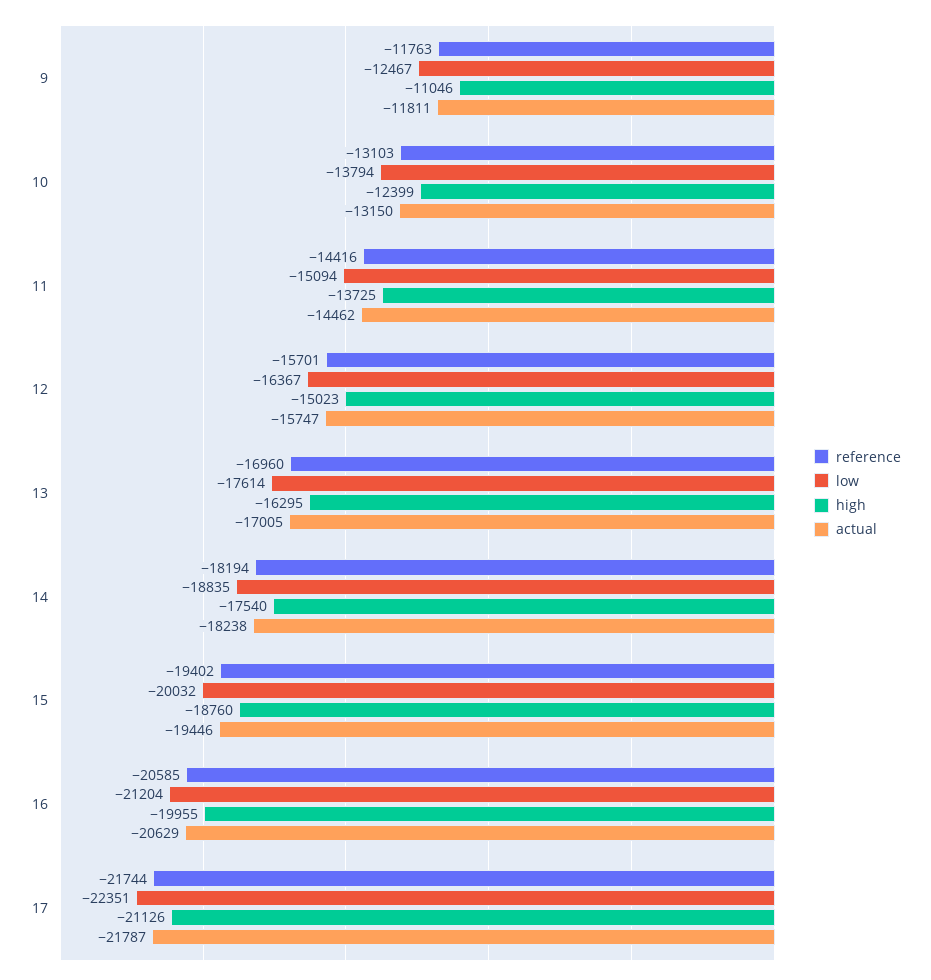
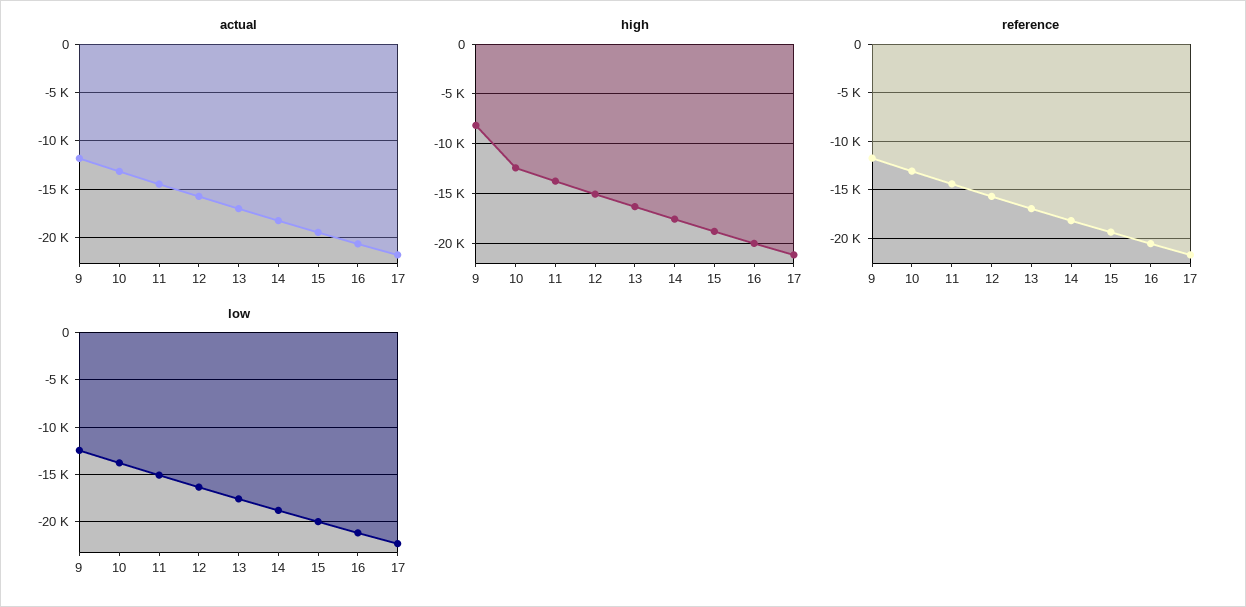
  {
    "reference": {
      "9": -11763,
      "10": -13103,
      "11": -14416,
      "12": -15701,
      "13": -16960,
      "14": -18194,
      "15": -19402,
      "16": -20585,
      "17": -21744
    },
    "low": {
      "9": -12467,
      "10": -13794,
      "11": -15094,
      "12": -16367,
      "13": -17614,
      "14": -18835,
      "15": -20032,
      "16": -21204,
      "17": -22351
    },
    "high": {
-     "9": -11046,
+     "9": -8000,
      "10": -12399,
      "11": -13725,
      "12": -15023,
      "13": -16295,
      "14": -17540,
      "15": -18760,
      "16": -19955,
      "17": -21126
    },
    "actual": {
      "9": -11811,
      "10": -13150,
      "11": -14462,
      "12": -15747,
      "13": -17005,
      "14": -18238,
      "15": -19446,
      "16": -20629,
      "17": -21787
    }
  }

